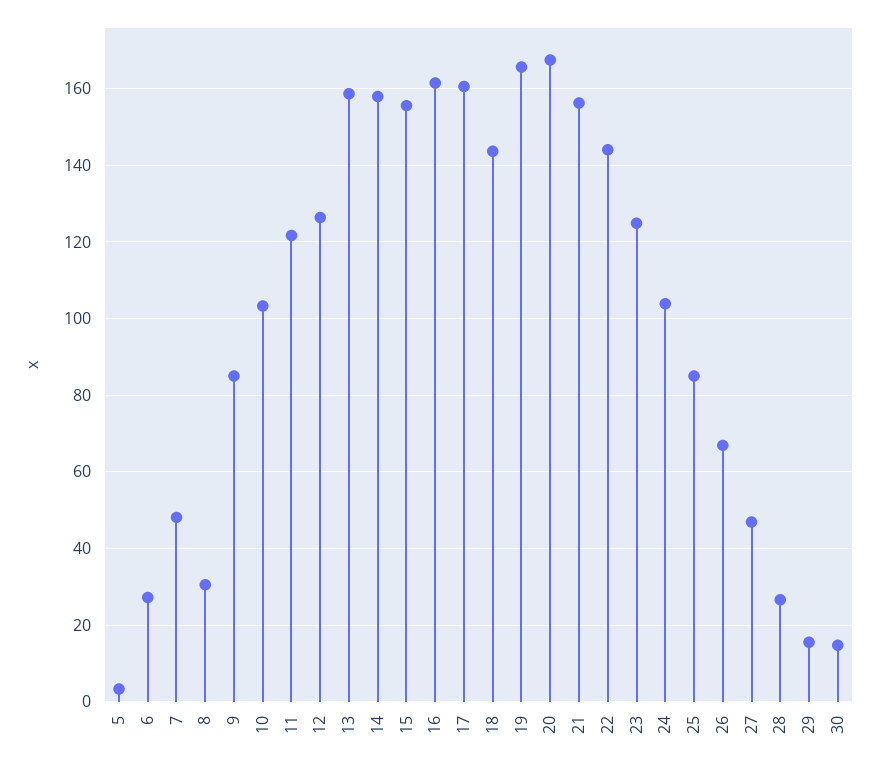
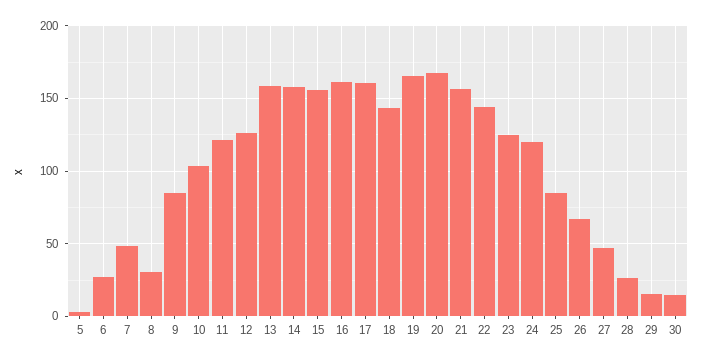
  {
    "5": 4,
    "6": 28,
    "7": 48,
    "8": 30,
    "9": 86,
    "10": 104,
    "11": 122,
    "12": 126,
    "13": 158,
    "14": 158,
    "15": 156,
    "16": 162,
    "17": 160,
    "18": 144,
    "19": 166,
    "20": 168,
    "21": 156,
    "22": 144,
    "23": 124,
-   "24": 104,
+   "24": 120,
    "25": 86,
    "26": 66,
    "27": 46,
    "28": 26,
    "29": 16,
    "30": 14
  }

